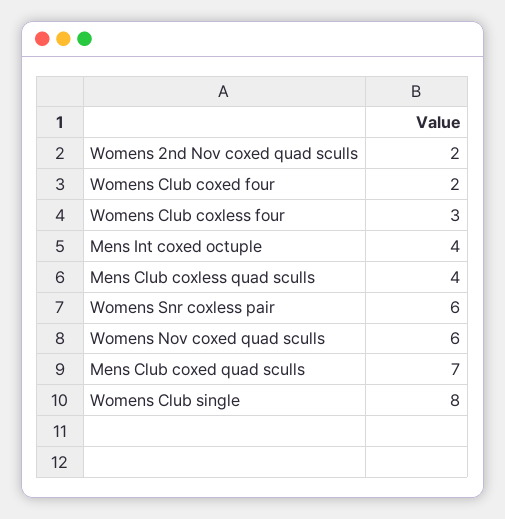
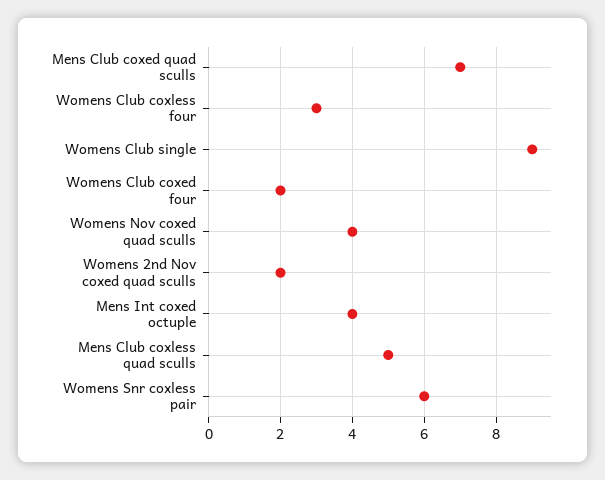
  {
    "Womens 2nd Nov coxed quad sculls": 2,
    "Womens Club coxed four": 2,
    "Womens Club coxless four": 3,
    "Mens Int coxed octuple": 4,
-   "Mens Club coxless quad sculls": 4,
+   "Mens Club coxless quad sculls": 5,
    "Womens Snr coxless pair": 6,
-   "Womens Nov coxed quad sculls": 6,
+   "Womens Nov coxed quad sculls": 4,
    "Mens Club coxed quad sculls": 7,
-   "Womens Club single": 8
+   "Womens Club single": 9
  }

